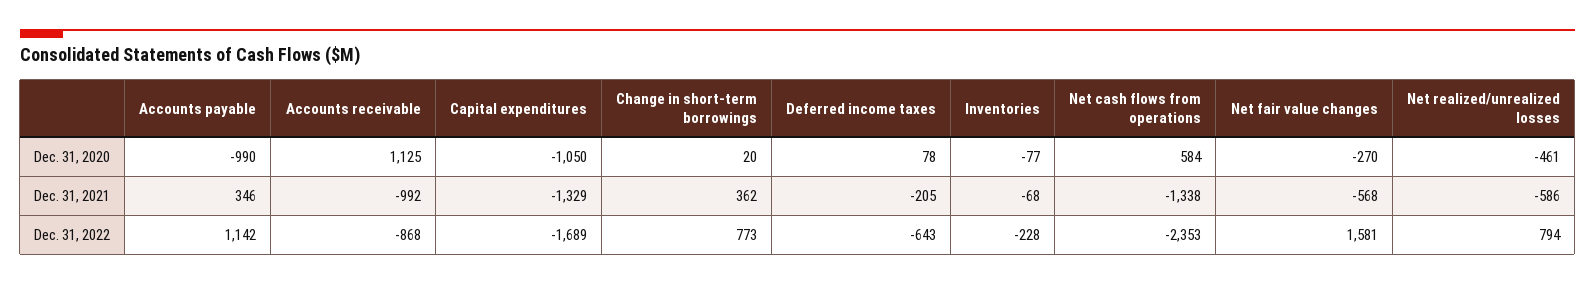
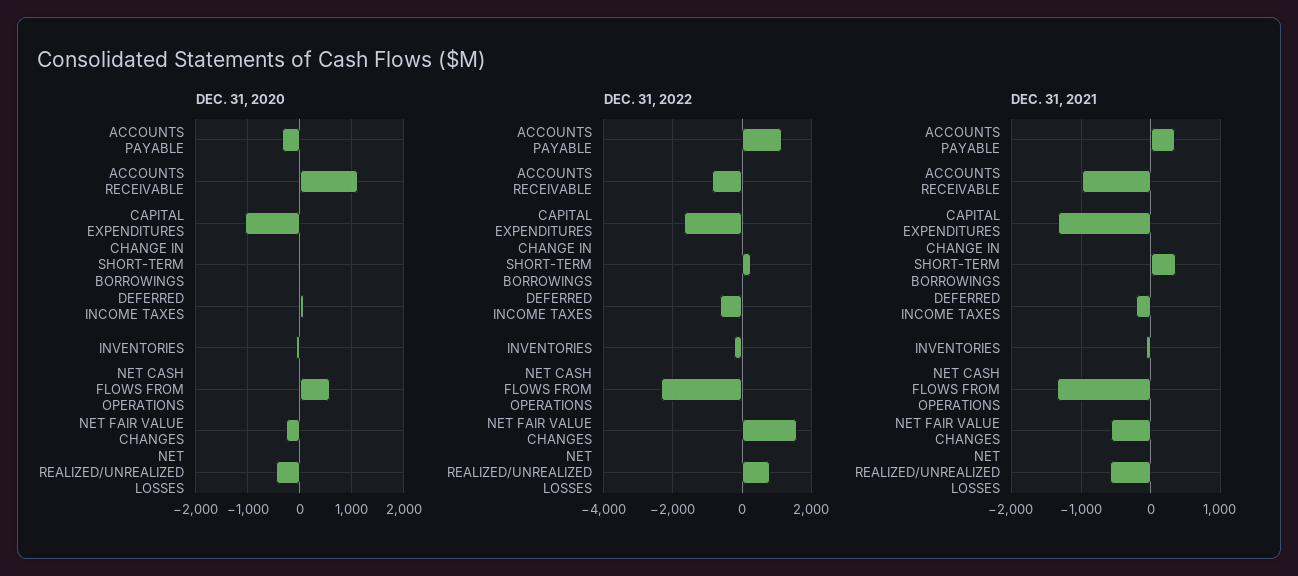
  {
    "Dec. 31, 2020": {
-     "Accounts payable": -990,
+     "Accounts payable": -400,
      "Accounts receivable": 1125,
      "Capital expenditures": -1050,
      "Change in short-term borrowings": 20,
      "Deferred income taxes": 78,
      "Inventories": -77,
      "Net cash flows from operations": 584,
      "Net fair value changes": -270,
      "Net realized/unrealized losses": -461
    },
    "Dec. 31, 2021": {
      "Accounts payable": 346,
      "Accounts receivable": -992,
      "Capital expenditures": -1329,
      "Change in short-term borrowings": 362,
      "Deferred income taxes": -205,
      "Inventories": -68,
      "Net cash flows from operations": -1338,
      "Net fair value changes": -568,
      "Net realized/unrealized losses": -586
    },
    "Dec. 31, 2022": {
      "Accounts payable": 1142,
      "Accounts receivable": -868,
      "Capital expenditures": -1689,
-     "Change in short-term borrowings": 773,
+     "Change in short-term borrowings": 200,
      "Deferred income taxes": -643,
      "Inventories": -228,
      "Net cash flows from operations": -2353,
      "Net fair value changes": 1581,
      "Net realized/unrealized losses": 794
    }
  }

